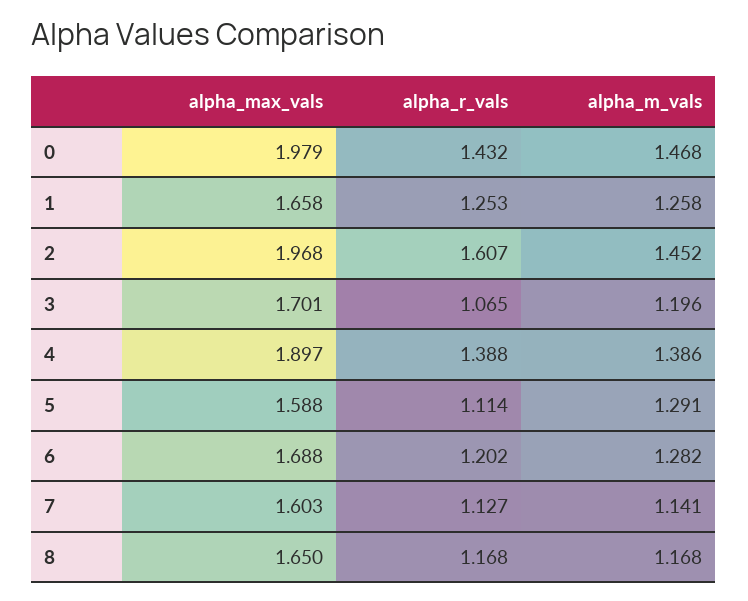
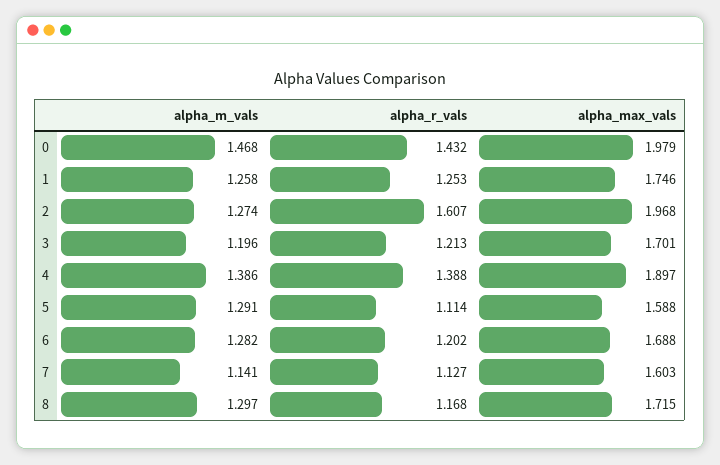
  {
    "alpha_max_vals": {
      "0": 1.979,
-     "1": 1.658,
+     "1": 1.746,
      "2": 1.968,
      "3": 1.701,
      "4": 1.897,
      "5": 1.588,
      "6": 1.688,
      "7": 1.603,
-     "8": 1.65
+     "8": 1.715
    },
    "alpha_r_vals": {
      "0": 1.432,
      "1": 1.253,
      "2": 1.607,
-     "3": 1.065,
+     "3": 1.213,
      "4": 1.388,
      "5": 1.114,
      "6": 1.202,
      "7": 1.127,
      "8": 1.168
    },
    "alpha_m_vals": {
      "0": 1.468,
      "1": 1.258,
-     "2": 1.452,
+     "2": 1.274,
      "3": 1.196,
      "4": 1.386,
      "5": 1.291,
      "6": 1.282,
      "7": 1.141,
-     "8": 1.168
+     "8": 1.297
    }
  }

